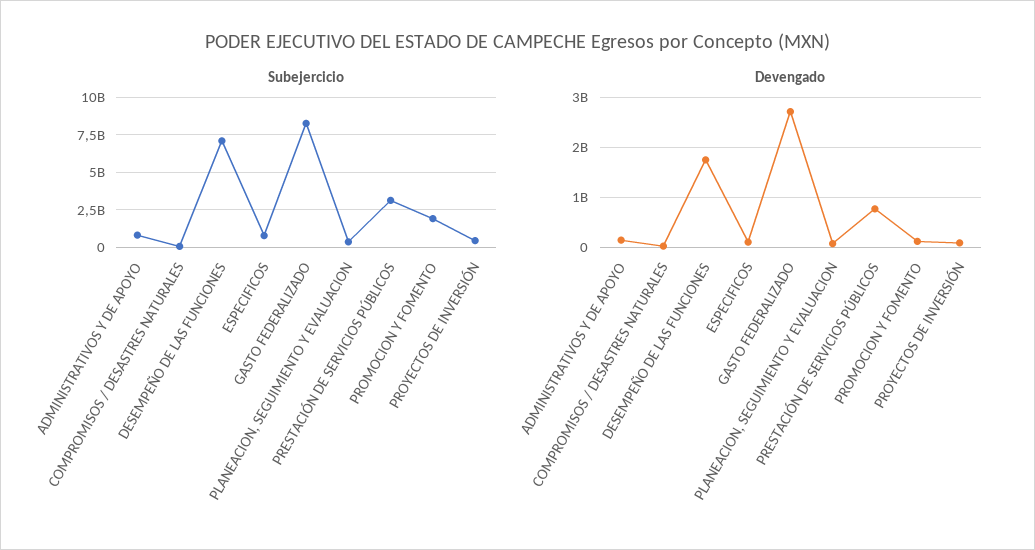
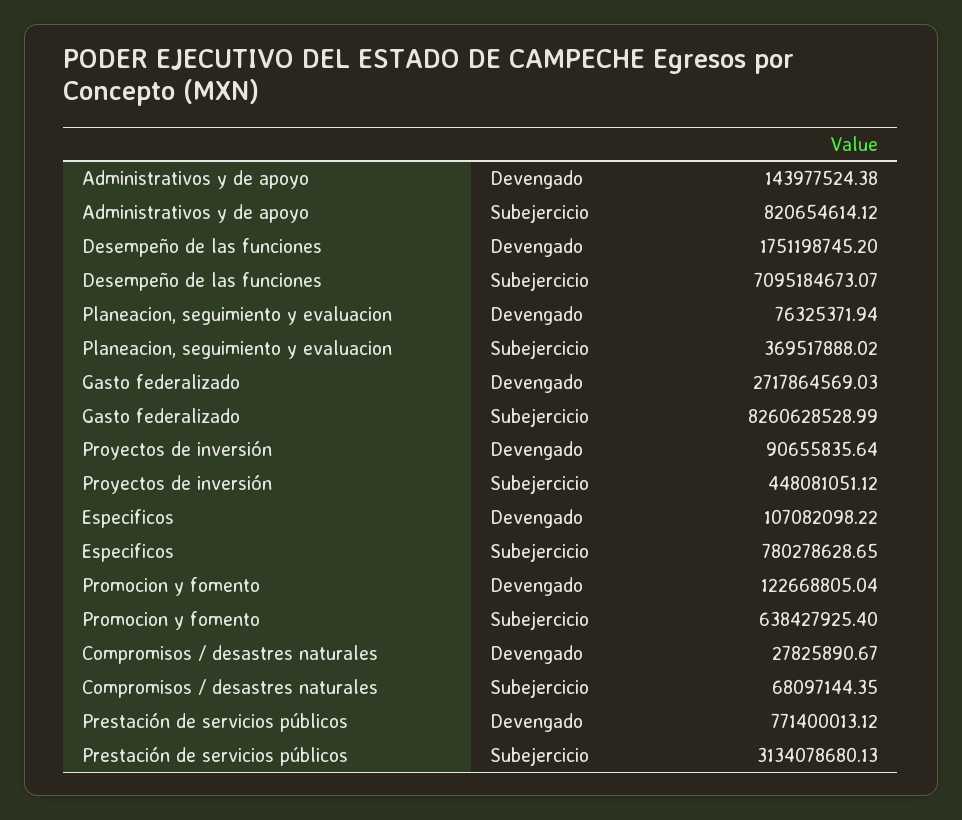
  {
    "Subejercicio": {
      "ADMINISTRATIVOS Y DE APOYO": 820654614.12,
      "COMPROMISOS / DESASTRES NATURALES": 68097144.35,
      "DESEMPEÑO DE LAS FUNCIONES": 7095184673.07,
      "ESPECIFICOS": 780278628.65,
      "GASTO FEDERALIZADO": 8260628528.99,
      "PLANEACION, SEGUIMIENTO Y EVALUACION": 369517888.02,
      "PRESTACIÓN DE SERVICIOS PÚBLICOS": 3134078680.13,
-     "PROMOCION Y FOMENTO": 2000000000,
+     "PROMOCION Y FOMENTO": 638427925.4,
      "PROYECTOS DE INVERSIÓN": 448081051.12
    },
    "Devengado": {
      "ADMINISTRATIVOS Y DE APOYO": 143977524.38,
      "COMPROMISOS / DESASTRES NATURALES": 27825890.67,
      "DESEMPEÑO DE LAS FUNCIONES": 1751198745.2,
      "ESPECIFICOS": 107082098.22,
      "GASTO FEDERALIZADO": 2717864569.03,
      "PLANEACION, SEGUIMIENTO Y EVALUACION": 76325371.94,
      "PRESTACIÓN DE SERVICIOS PÚBLICOS": 771400013.12,
      "PROMOCION Y FOMENTO": 122668805.04,
      "PROYECTOS DE INVERSIÓN": 90655835.64
    }
  }

